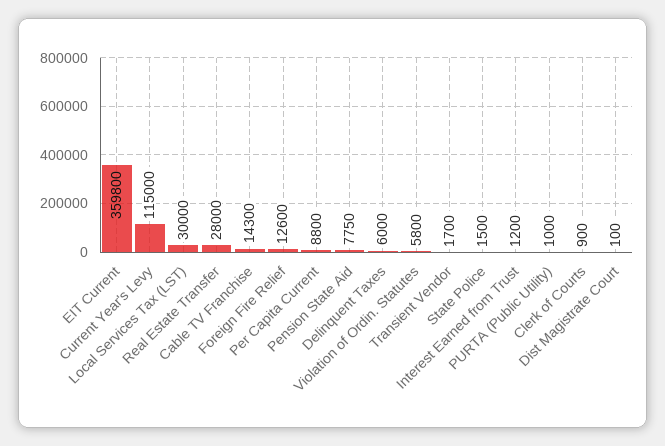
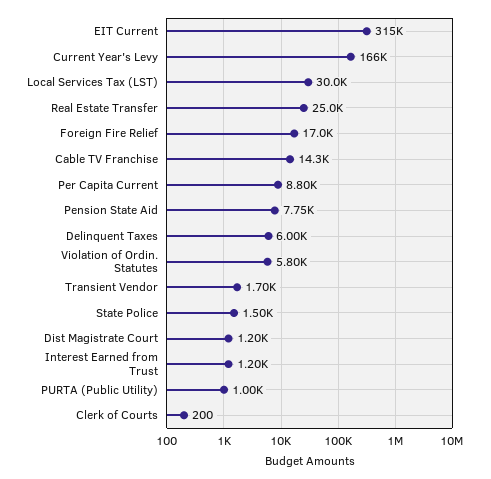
  {
-   "EIT Current": 359800,
+   "EIT Current": 315000,
-   "Current Year's Levy": 115000,
+   "Current Year's Levy": 166000,
    "Local Services Tax (LST)": 30000,
-   "Real Estate Transfer": 28000,
+   "Real Estate Transfer": 25000,
    "Cable TV Franchise": 14300,
-   "Foreign Fire Relief": 12600,
+   "Foreign Fire Relief": 17000,
    "Per Capita Current": 8800,
    "Pension State Aid": 7750,
    "Delinquent Taxes": 6000,
    "Violation of Ordin. Statutes": 5800,
    "Transient Vendor": 1700,
    "State Police": 1500,
    "Interest Earned from Trust": 1200,
    "PURTA (Public Utility)": 1000,
-   "Clerk of Courts": 900,
+   "Clerk of Courts": 200,
-   "Dist Magistrate Court": 100
+   "Dist Magistrate Court": 1200
  }

